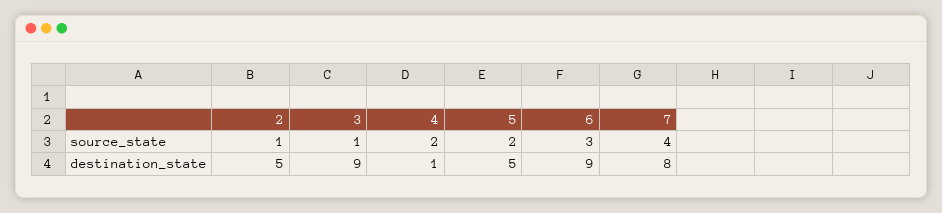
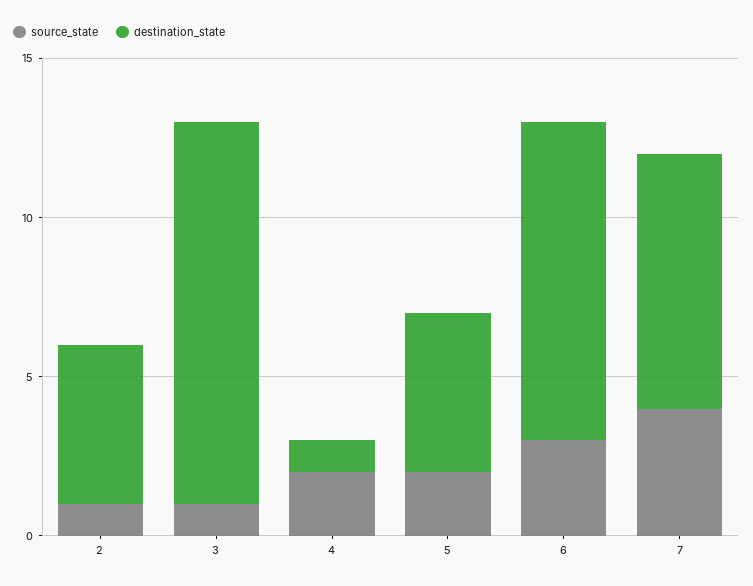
  {
    "source_state": {
      "2": 1,
      "3": 1,
      "4": 2,
      "5": 2,
      "6": 3,
      "7": 4
    },
    "destination_state": {
      "2": 5,
-     "3": 9,
+     "3": 12,
      "4": 1,
      "5": 5,
-     "6": 9,
+     "6": 10,
      "7": 8
    }
  }

